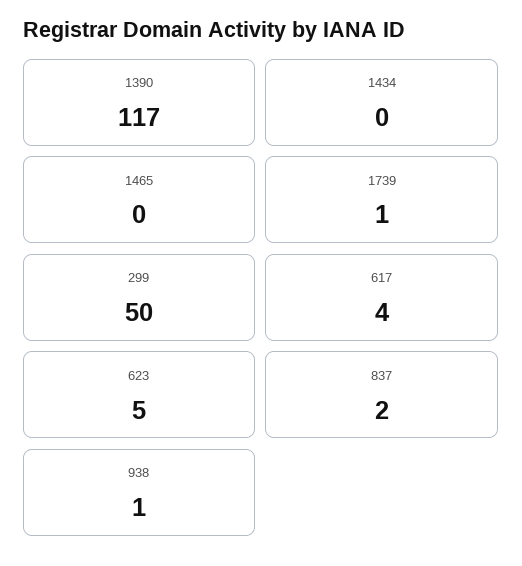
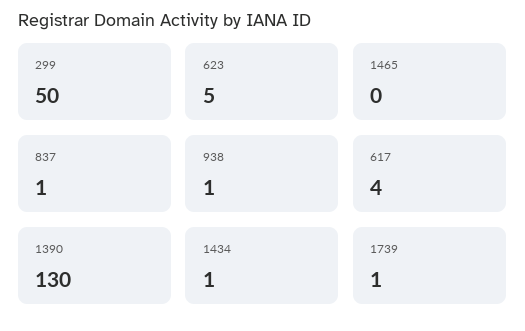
  {
-   "1390": 117,
+   "1390": 130,
-   "1434": 0,
+   "1434": 1,
    "1465": 0,
    "1739": 1,
    "299": 50,
    "617": 4,
    "623": 5,
-   "837": 2,
+   "837": 1,
    "938": 1
  }

